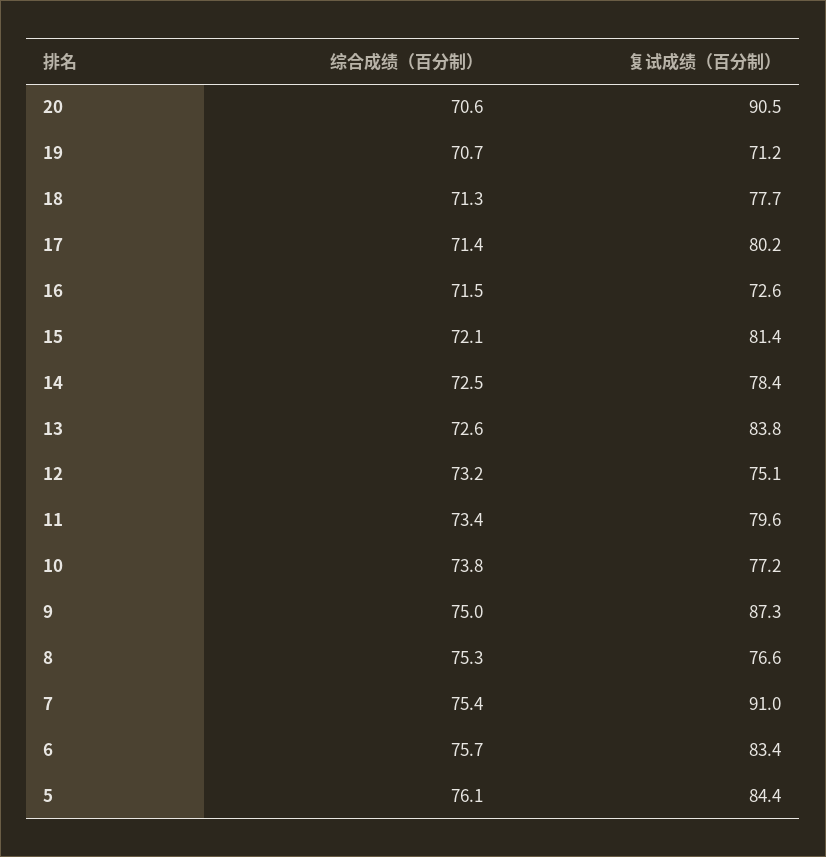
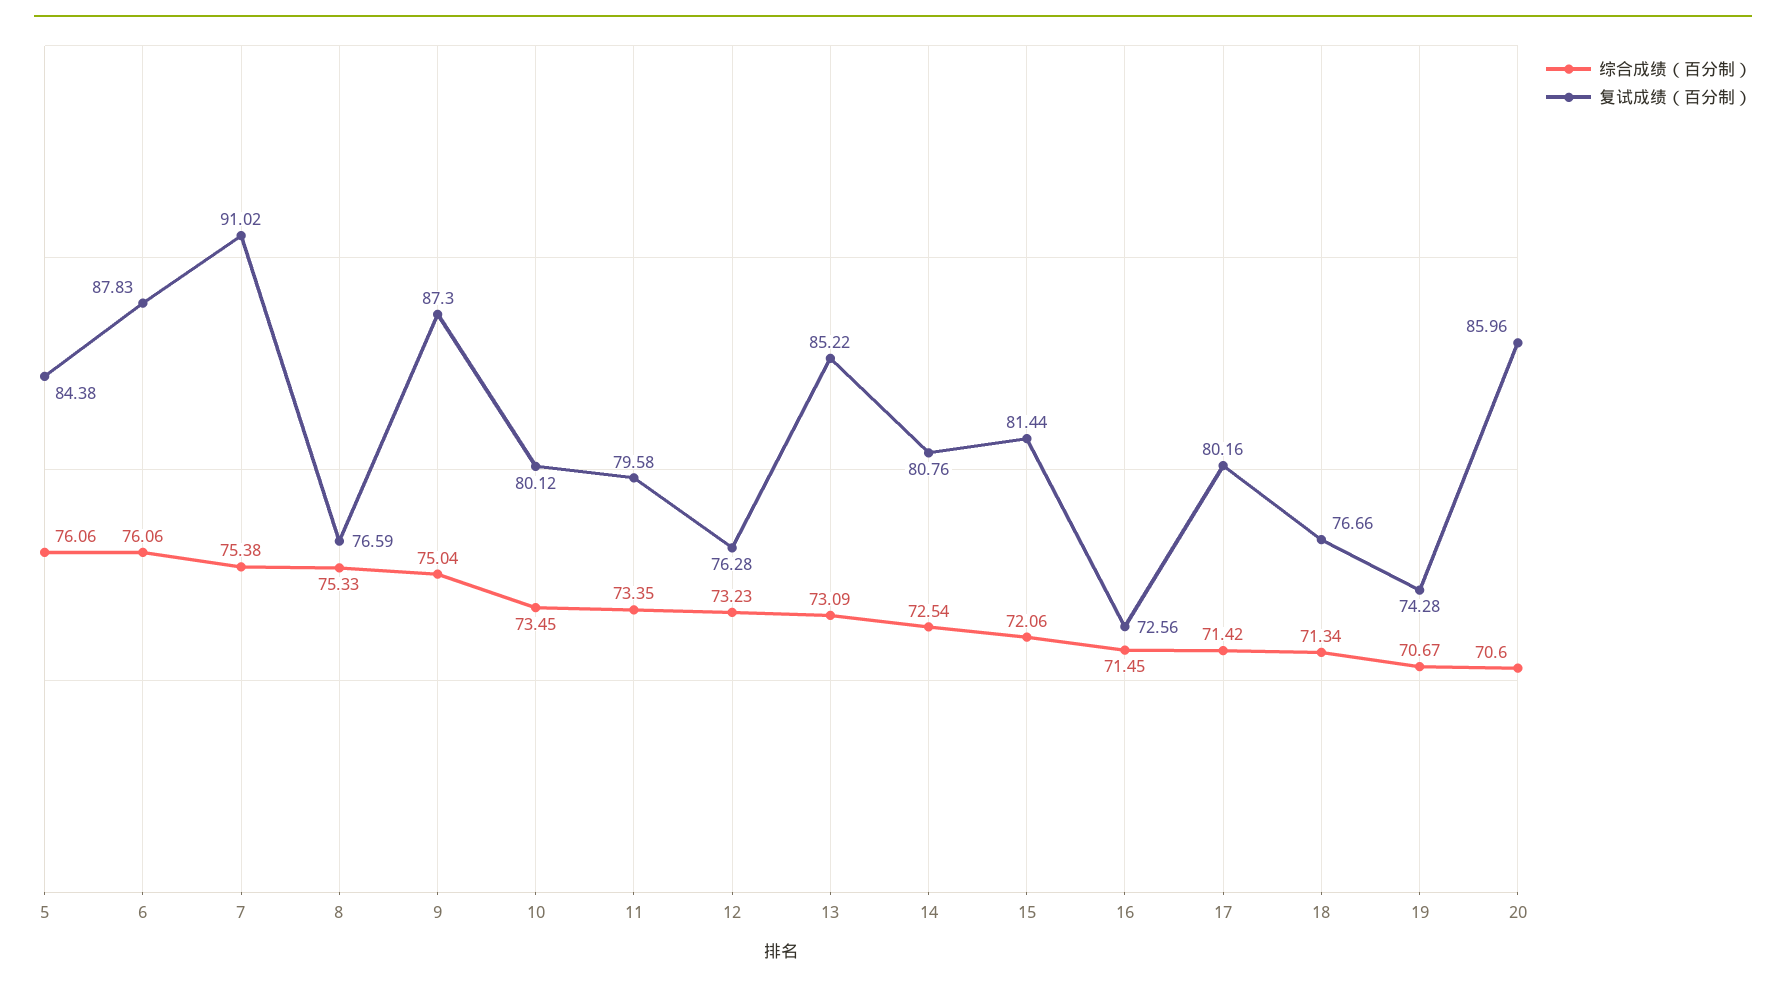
  {
    "综合成绩（百分制）": {
      "20": 70.6,
      "19": 70.67,
      "18": 71.34,
      "17": 71.42,
      "16": 71.45,
      "15": 72.06,
      "14": 72.54,
-     "13": 72.6,
+     "13": 73.09,
      "12": 73.23,
      "11": 73.35,
-     "10": 73.8,
+     "10": 73.45,
      "9": 75.04,
      "8": 75.33,
      "7": 75.38,
-     "6": 75.7,
+     "6": 76.06,
      "5": 76.06
    },
    "复试成绩（百分制）": {
-     "20": 90.5,
+     "20": 85.96,
-     "19": 71.2,
+     "19": 74.28,
-     "18": 77.7,
+     "18": 76.66,
      "17": 80.16,
      "16": 72.56,
      "15": 81.44,
-     "14": 78.4,
+     "14": 80.76,
-     "13": 83.8,
+     "13": 85.22,
-     "12": 75.1,
+     "12": 76.28,
      "11": 79.58,
-     "10": 77.2,
+     "10": 80.12,
      "9": 87.3,
      "8": 76.59,
      "7": 91.02,
-     "6": 83.4,
+     "6": 87.83,
      "5": 84.38
    }
  }

